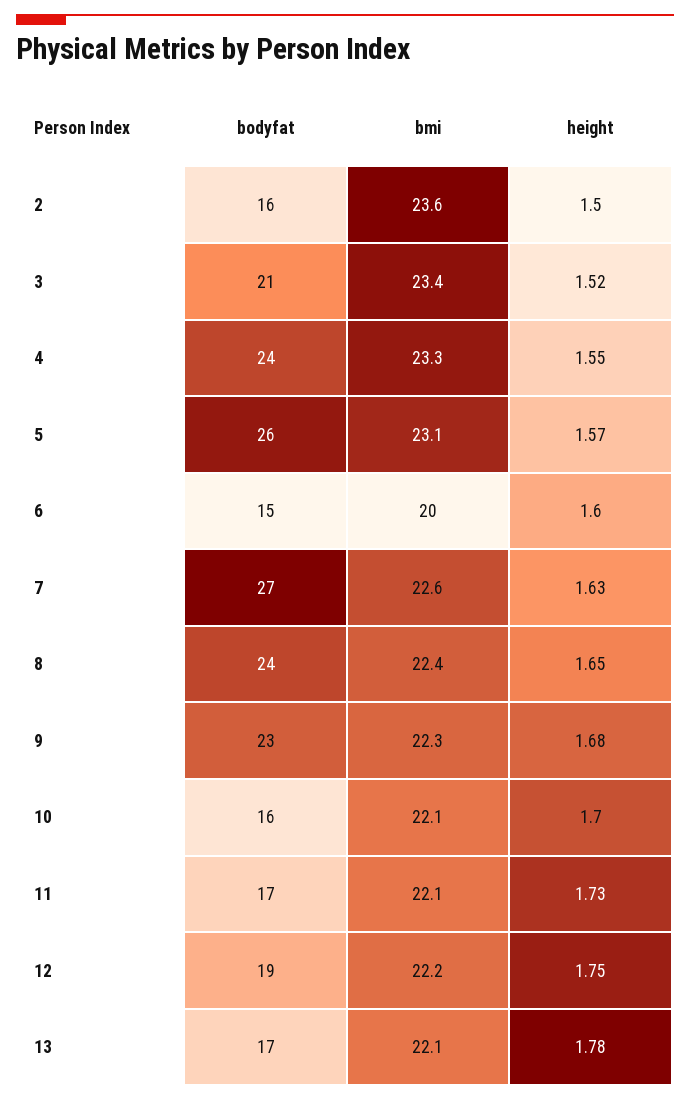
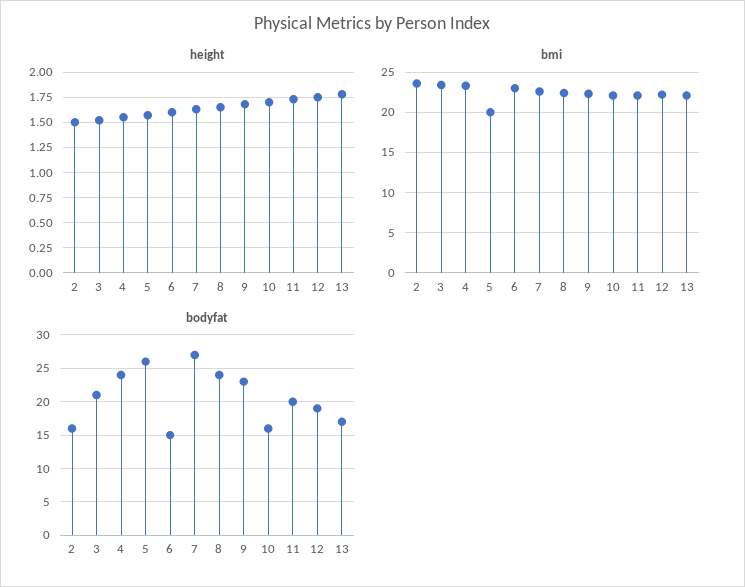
  {
    "bodyfat": {
      "2": 16,
      "3": 21,
      "4": 24,
      "5": 26,
      "6": 15,
      "7": 27,
      "8": 24,
      "9": 23,
      "10": 16,
-     "11": 17,
+     "11": 20,
      "12": 19,
      "13": 17
    },
    "bmi": {
      "2": 23.6,
      "3": 23.4,
      "4": 23.3,
-     "5": 23.1,
+     "5": 20,
-     "6": 20,
+     "6": 23,
      "7": 22.6,
      "8": 22.4,
      "9": 22.3,
      "10": 22.1,
      "11": 22.1,
      "12": 22.2,
      "13": 22.1
    },
    "height": {
      "2": 1.5,
      "3": 1.52,
      "4": 1.55,
      "5": 1.57,
      "6": 1.6,
      "7": 1.63,
      "8": 1.65,
      "9": 1.68,
      "10": 1.7,
      "11": 1.73,
      "12": 1.75,
      "13": 1.78
    }
  }

